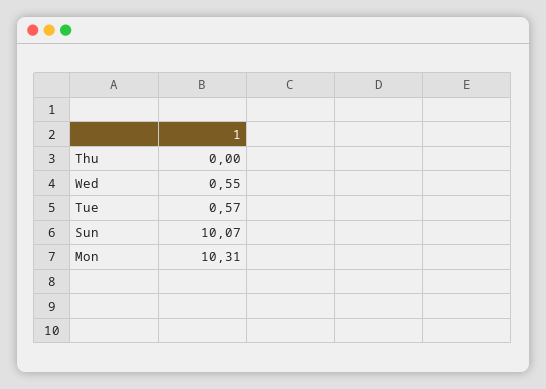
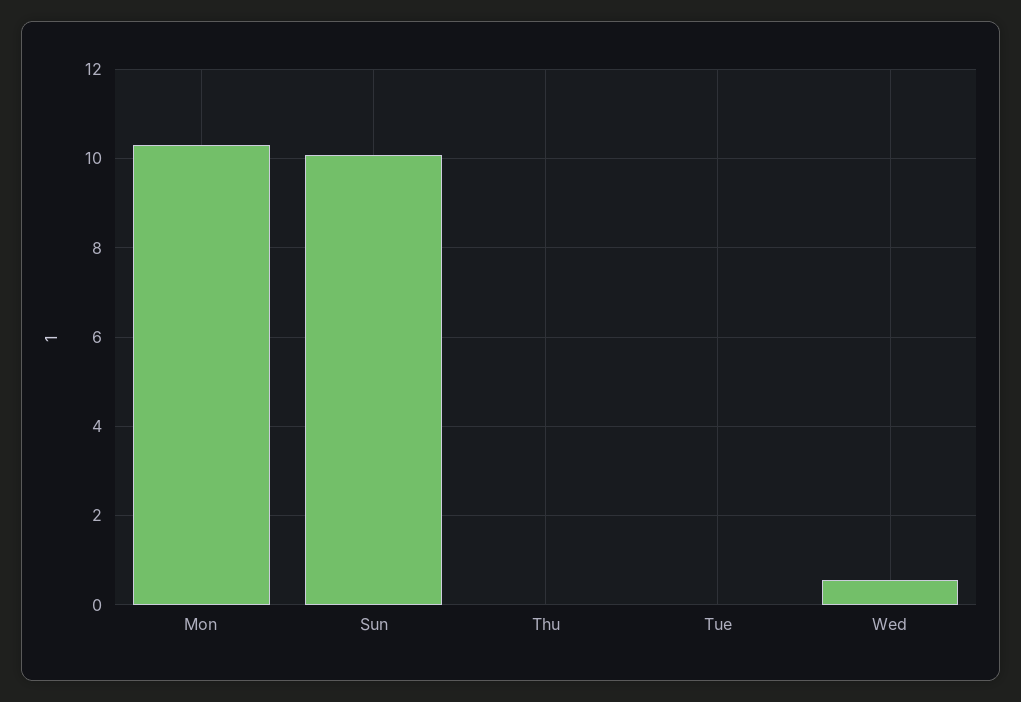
  {
    "Thu": 0,
    "Wed": 0.55,
-   "Tue": 0.57,
+   "Tue": 0,
    "Sun": 10.07,
    "Mon": 10.31
  }

